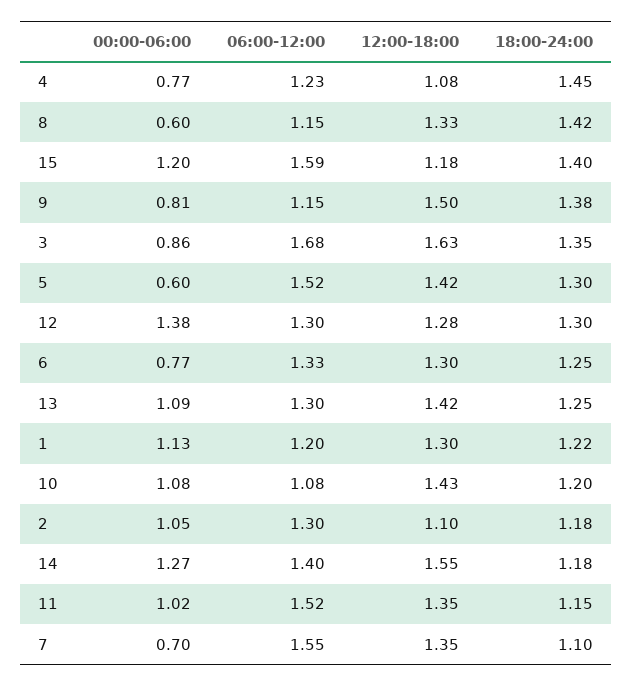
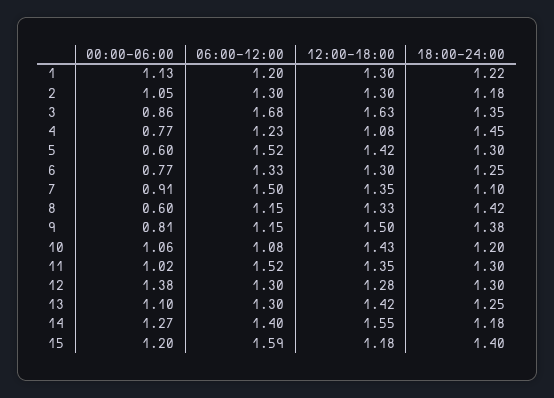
  {
    "00:00-06:00": {
      "4": 0.77,
      "8": 0.6,
      "15": 1.2,
      "9": 0.81,
      "3": 0.86,
      "5": 0.6,
      "12": 1.38,
      "6": 0.77,
-     "13": 1.09,
+     "13": 1.1,
      "1": 1.13,
-     "10": 1.08,
+     "10": 1.06,
      "2": 1.05,
      "14": 1.27,
      "11": 1.02,
-     "7": 0.7
+     "7": 0.91
    },
    "06:00-12:00": {
      "4": 1.23,
      "8": 1.15,
      "15": 1.59,
      "9": 1.15,
      "3": 1.68,
      "5": 1.52,
      "12": 1.3,
      "6": 1.33,
      "13": 1.3,
      "1": 1.2,
      "10": 1.08,
      "2": 1.3,
      "14": 1.4,
      "11": 1.52,
-     "7": 1.55
+     "7": 1.5
    },
    "12:00-18:00": {
      "4": 1.08,
      "8": 1.33,
      "15": 1.18,
      "9": 1.5,
      "3": 1.63,
      "5": 1.42,
      "12": 1.28,
      "6": 1.3,
      "13": 1.42,
      "1": 1.3,
      "10": 1.43,
-     "2": 1.1,
+     "2": 1.3,
      "14": 1.55,
      "11": 1.35,
      "7": 1.35
    },
    "18:00-24:00": {
      "4": 1.45,
      "8": 1.42,
      "15": 1.4,
      "9": 1.38,
      "3": 1.35,
      "5": 1.3,
      "12": 1.3,
      "6": 1.25,
      "13": 1.25,
      "1": 1.22,
      "10": 1.2,
      "2": 1.18,
      "14": 1.18,
-     "11": 1.15,
+     "11": 1.3,
      "7": 1.1
    }
  }

